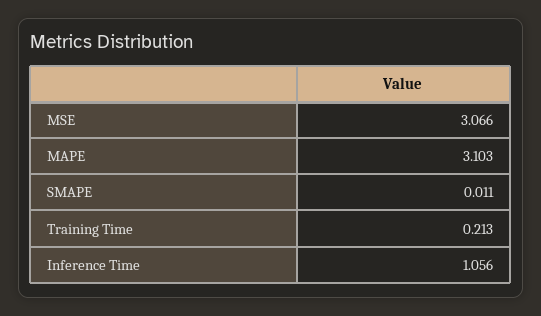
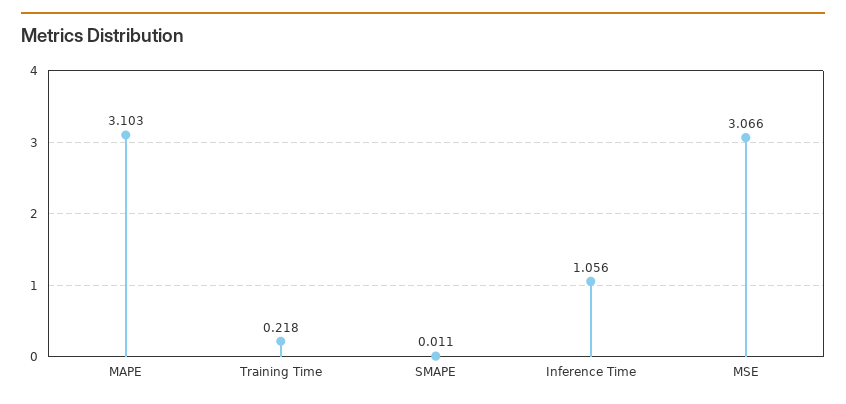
  {
    "MSE": 3.066,
    "MAPE": 3.103,
    "SMAPE": 0.011,
-   "Training Time": 0.213,
+   "Training Time": 0.218,
    "Inference Time": 1.056
  }

